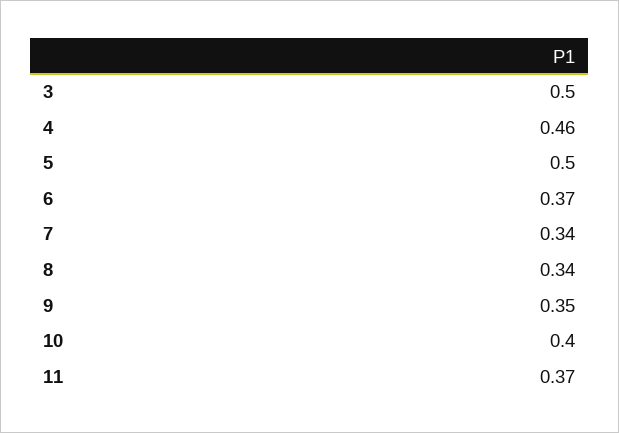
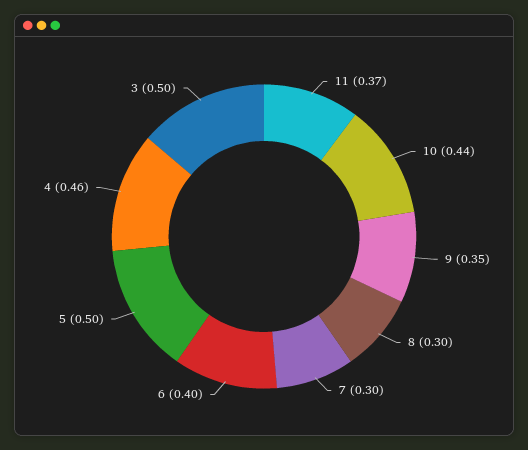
  {
    "3": 0.5,
    "4": 0.46,
    "5": 0.5,
-   "6": 0.37,
+   "6": 0.4,
-   "7": 0.34,
+   "7": 0.3,
-   "8": 0.34,
+   "8": 0.3,
    "9": 0.35,
-   "10": 0.4,
+   "10": 0.44,
    "11": 0.37
  }

